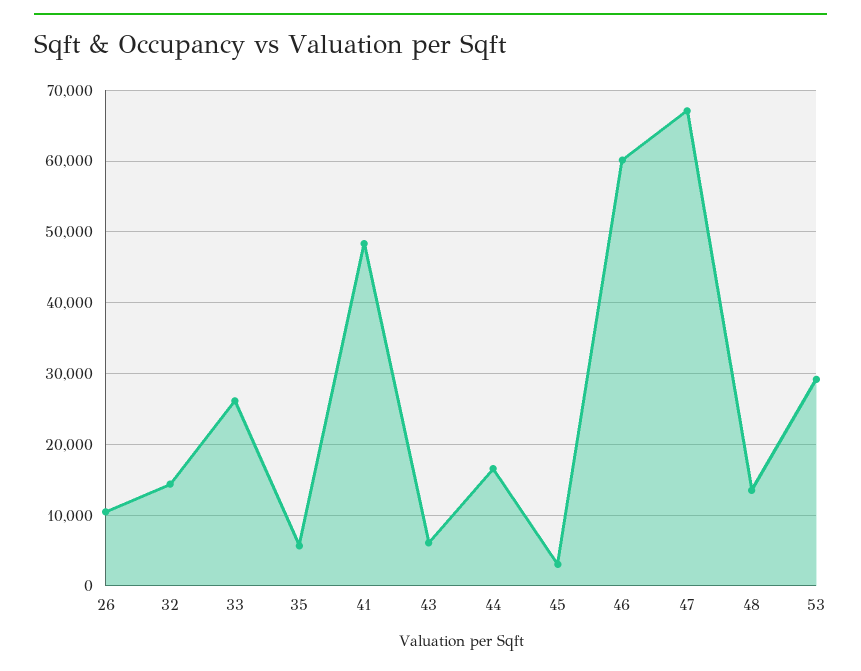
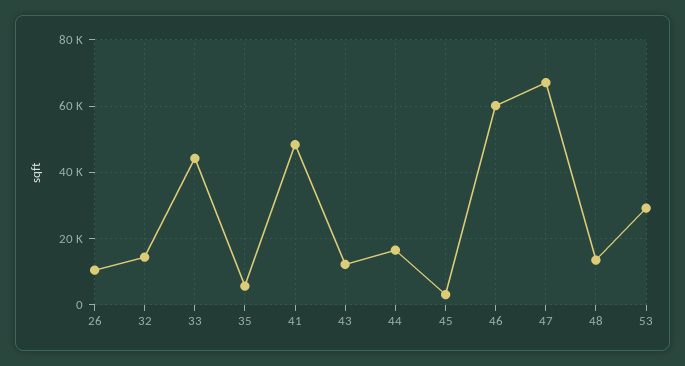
  {
    "26": 10000,
    "32": 14000,
-   "33": 26000,
+   "33": 44000,
    "35": 6000,
    "41": 48000,
-   "43": 6000,
+   "43": 12000,
    "44": 17000,
    "45": 3000,
    "46": 60000,
    "47": 67000,
    "48": 14000,
    "53": 29000
  }

